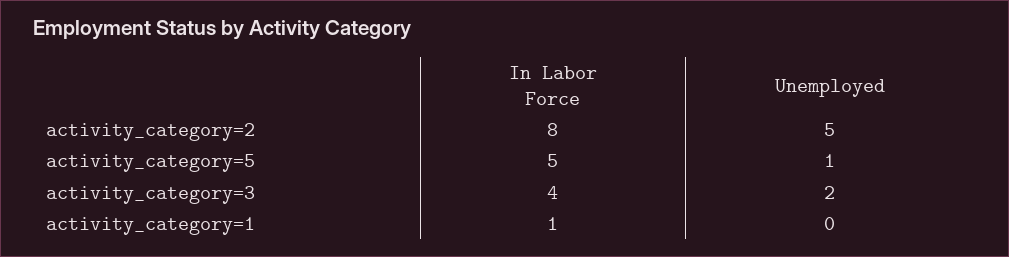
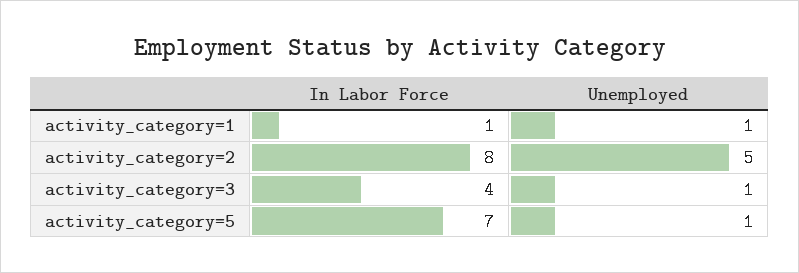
  {
    "In Labor Force": {
      "activity_category=2": 8,
-     "activity_category=5": 5,
+     "activity_category=5": 7,
      "activity_category=3": 4,
      "activity_category=1": 1
    },
    "Unemployed": {
      "activity_category=2": 5,
      "activity_category=5": 1,
-     "activity_category=3": 2,
+     "activity_category=3": 1,
-     "activity_category=1": 0
+     "activity_category=1": 1
    }
  }

